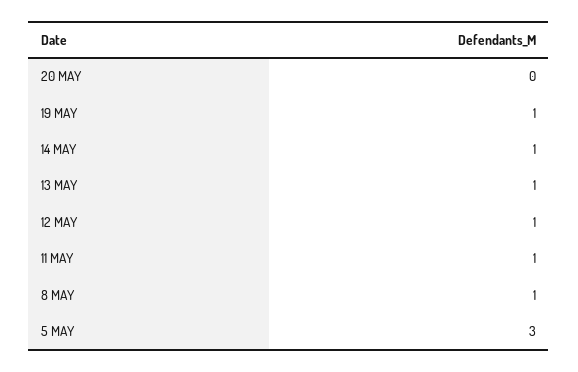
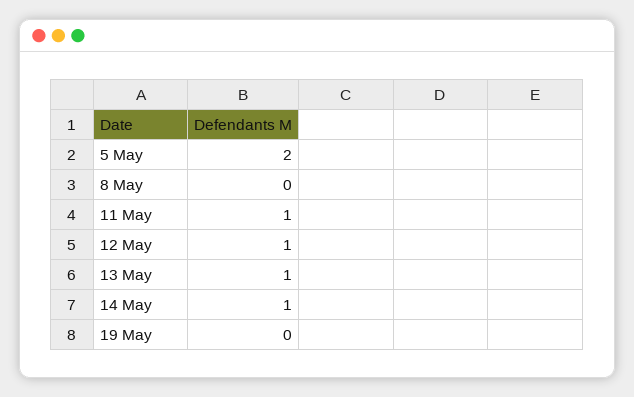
  {
-   "20 MAY": 0,
-   "19 MAY": 1,
+   "19 MAY": 0,
    "14 MAY": 1,
    "13 MAY": 1,
    "12 MAY": 1,
    "11 MAY": 1,
-   "8 MAY": 1,
+   "8 MAY": 0,
-   "5 MAY": 3
+   "5 MAY": 2
  }

